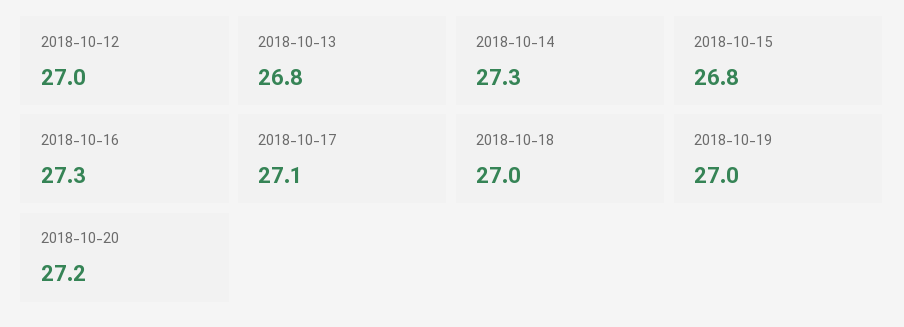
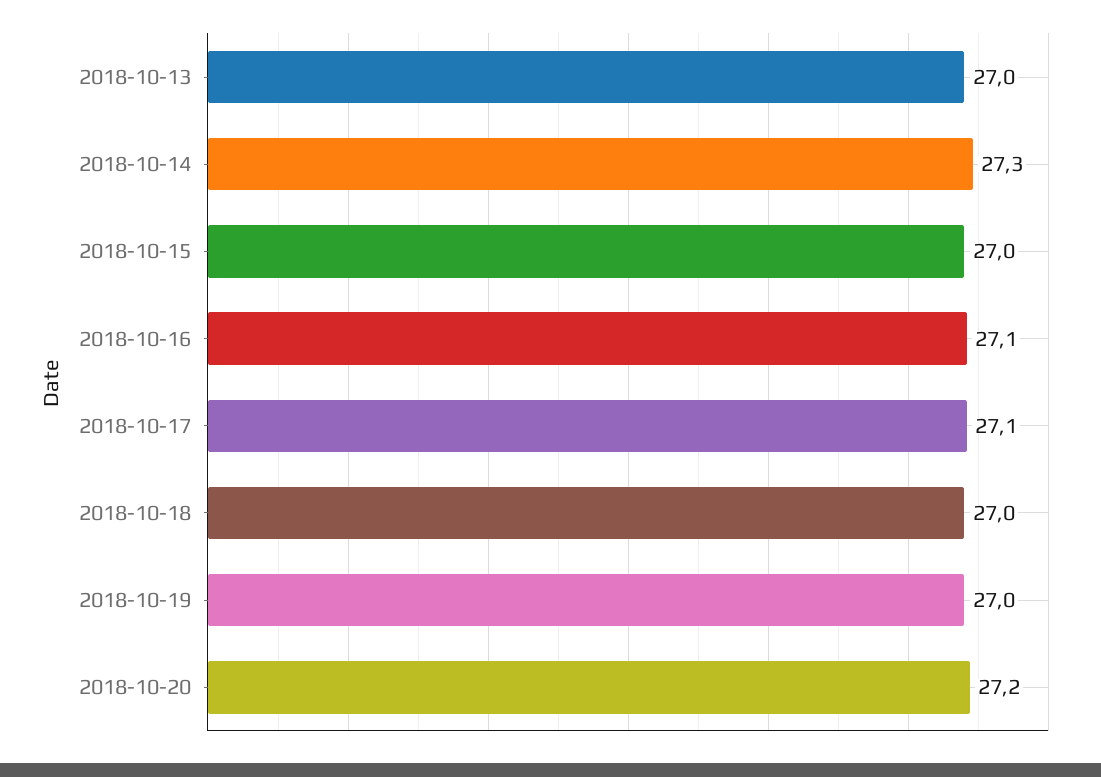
  {
-   "2018-10-12": 27,
-   "2018-10-13": 26.8,
+   "2018-10-13": 27,
    "2018-10-14": 27.3,
-   "2018-10-15": 26.8,
+   "2018-10-15": 27,
-   "2018-10-16": 27.3,
+   "2018-10-16": 27.1,
    "2018-10-17": 27.1,
    "2018-10-18": 27,
    "2018-10-19": 27,
    "2018-10-20": 27.2
  }

